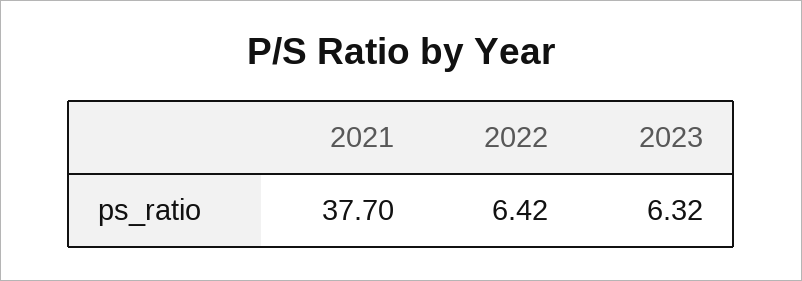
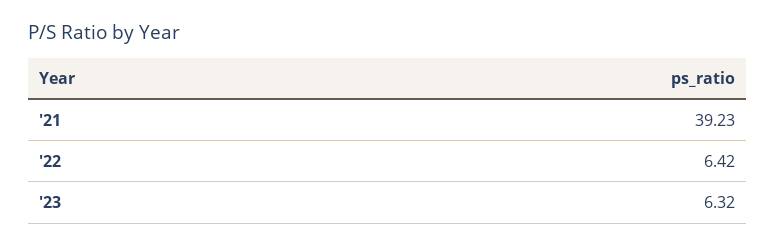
  {
-   "2021": 37.7,
+   "2021": 39.23,
    "2022": 6.42,
    "2023": 6.32
  }

